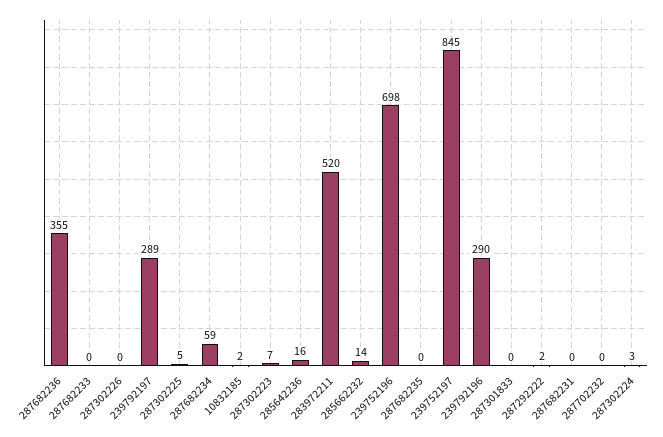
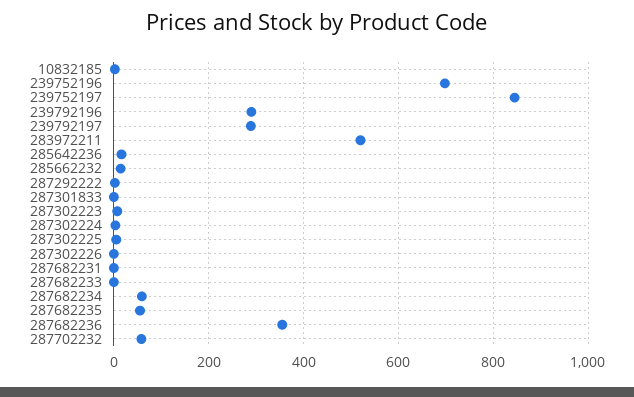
  {
    "287682236": 355,
    "287682233": 0,
    "287302226": 0,
    "239792197": 289,
    "287302225": 5,
    "287682234": 59,
    "10832185": 2,
    "287302223": 7,
    "285642236": 16,
    "283972211": 520,
    "285662232": 14,
    "239752196": 698,
-   "287682235": 0,
+   "287682235": 60,
    "239752197": 845,
    "239792196": 290,
    "287301833": 0,
    "287292222": 2,
    "287682231": 0,
-   "287702232": 0,
+   "287702232": 60,
    "287302224": 3
  }

